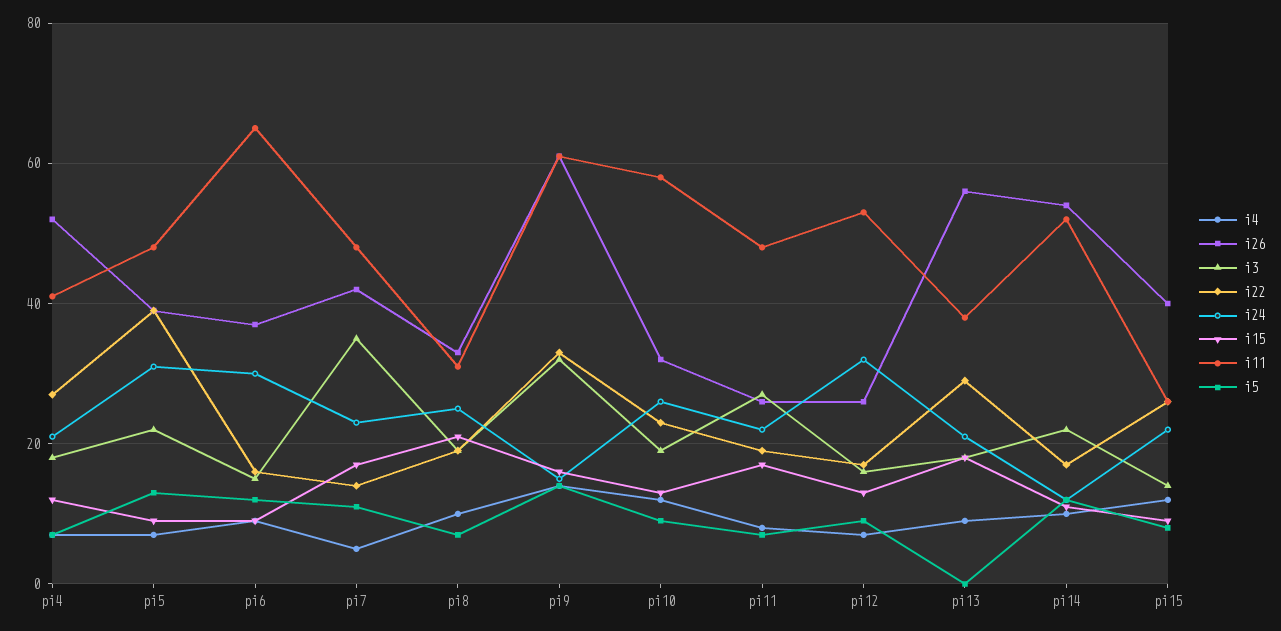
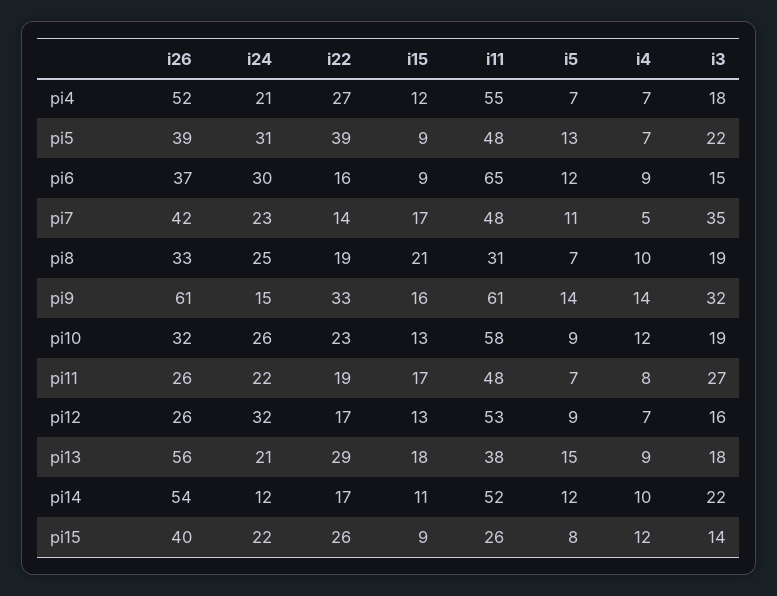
  {
    "i4": {
      "pi4": 7,
      "pi5": 7,
      "pi6": 9,
      "pi7": 5,
      "pi8": 10,
      "pi9": 14,
      "pi10": 12,
      "pi11": 8,
      "pi12": 7,
      "pi13": 9,
      "pi14": 10,
      "pi15": 12
    },
    "i26": {
      "pi4": 52,
      "pi5": 39,
      "pi6": 37,
      "pi7": 42,
      "pi8": 33,
      "pi9": 61,
      "pi10": 32,
      "pi11": 26,
      "pi12": 26,
      "pi13": 56,
      "pi14": 54,
      "pi15": 40
    },
    "i3": {
      "pi4": 18,
      "pi5": 22,
      "pi6": 15,
      "pi7": 35,
      "pi8": 19,
      "pi9": 32,
      "pi10": 19,
      "pi11": 27,
      "pi12": 16,
      "pi13": 18,
      "pi14": 22,
      "pi15": 14
    },
    "i22": {
      "pi4": 27,
      "pi5": 39,
      "pi6": 16,
      "pi7": 14,
      "pi8": 19,
      "pi9": 33,
      "pi10": 23,
      "pi11": 19,
      "pi12": 17,
      "pi13": 29,
      "pi14": 17,
      "pi15": 26
    },
    "i24": {
      "pi4": 21,
      "pi5": 31,
      "pi6": 30,
      "pi7": 23,
      "pi8": 25,
      "pi9": 15,
      "pi10": 26,
      "pi11": 22,
      "pi12": 32,
      "pi13": 21,
      "pi14": 12,
      "pi15": 22
    },
    "i15": {
      "pi4": 12,
      "pi5": 9,
      "pi6": 9,
      "pi7": 17,
      "pi8": 21,
      "pi9": 16,
      "pi10": 13,
      "pi11": 17,
      "pi12": 13,
      "pi13": 18,
      "pi14": 11,
      "pi15": 9
    },
    "i11": {
-     "pi4": 40,
+     "pi4": 55,
      "pi5": 48,
      "pi6": 65,
      "pi7": 48,
      "pi8": 31,
      "pi9": 61,
      "pi10": 58,
      "pi11": 48,
      "pi12": 53,
      "pi13": 38,
      "pi14": 52,
      "pi15": 26
    },
    "i5": {
      "pi4": 7,
      "pi5": 13,
      "pi6": 12,
      "pi7": 11,
      "pi8": 7,
      "pi9": 14,
      "pi10": 9,
      "pi11": 7,
      "pi12": 9,
-     "pi13": 0,
+     "pi13": 15,
      "pi14": 12,
      "pi15": 8
    }
  }

